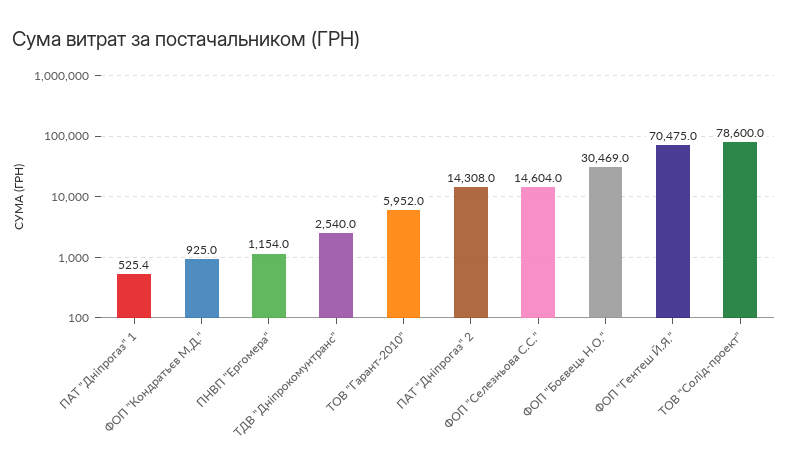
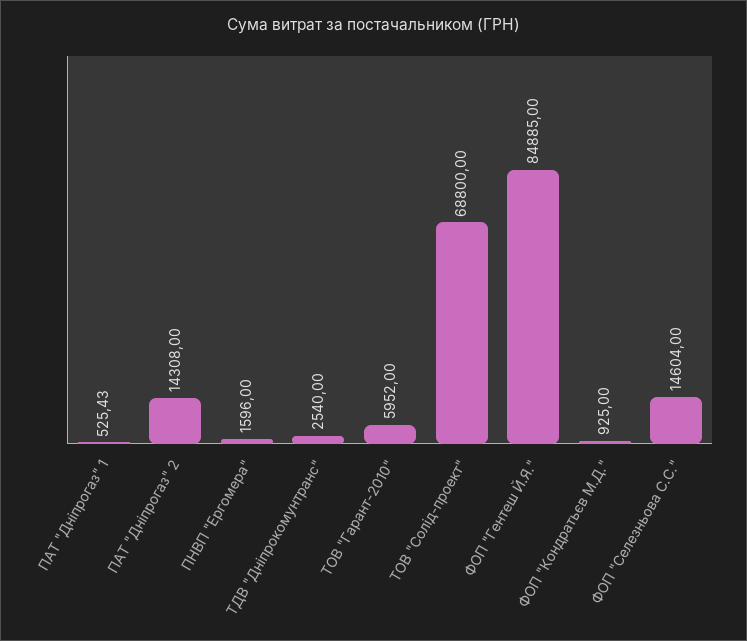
  {
    "ПАТ \"Дніпрогаз\" 1": 525.43,
    "ФОП \"Кондратьєв М.Д.\"": 925,
-   "ПНВП \"Ергомера\"": 1154,
+   "ПНВП \"Ергомера\"": 1596,
    "ТДВ \"Дніпрокомунтранс\"": 2540,
    "ТОВ \"Гарант-2010\"": 5952,
    "ПАТ \"Дніпрогаз\" 2": 14308,
    "ФОП \"Селезньова С.С.\"": 14604,
-   "ФОП \"Боєвець Н.О.\"": 30469,
-   "ФОП \"Гентеш Й.Я.\"": 70475,
+   "ФОП \"Гентеш Й.Я.\"": 84885,
-   "ТОВ \"Солід-проект\"": 78600
+   "ТОВ \"Солід-проект\"": 68800
  }

